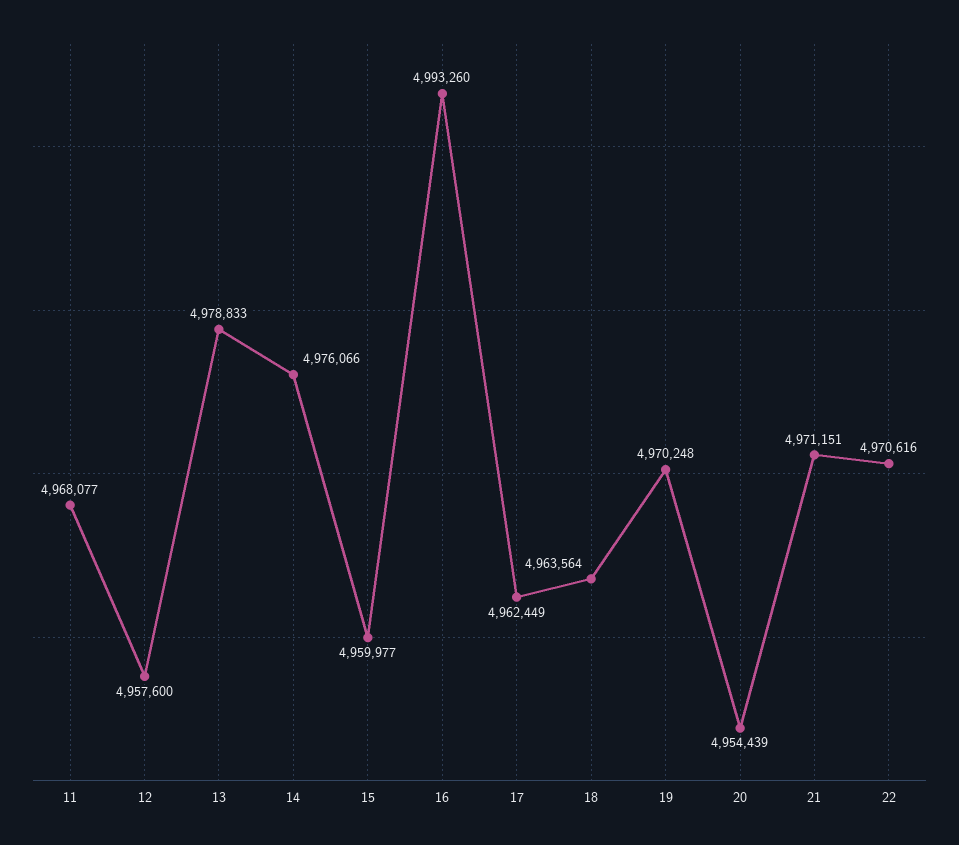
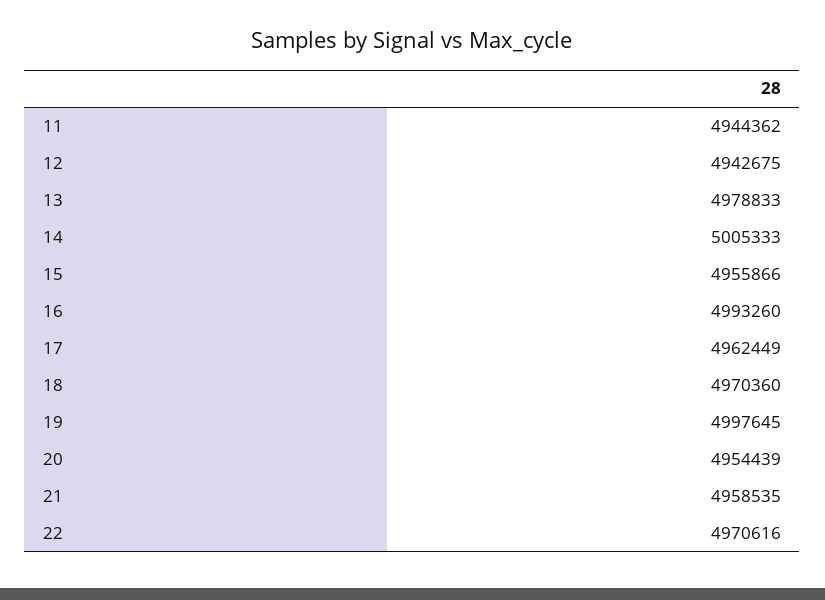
  {
-   "11": 4968077,
+   "11": 4944362,
-   "12": 4957600,
+   "12": 4942675,
    "13": 4978833,
-   "14": 4976066,
+   "14": 5005333,
-   "15": 4959977,
+   "15": 4955866,
    "16": 4993260,
    "17": 4962449,
-   "18": 4963564,
+   "18": 4970360,
-   "19": 4970248,
+   "19": 4997645,
    "20": 4954439,
-   "21": 4971151,
+   "21": 4958535,
    "22": 4970616
  }

